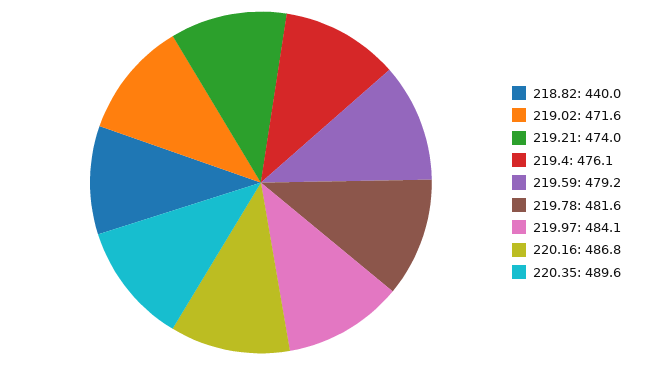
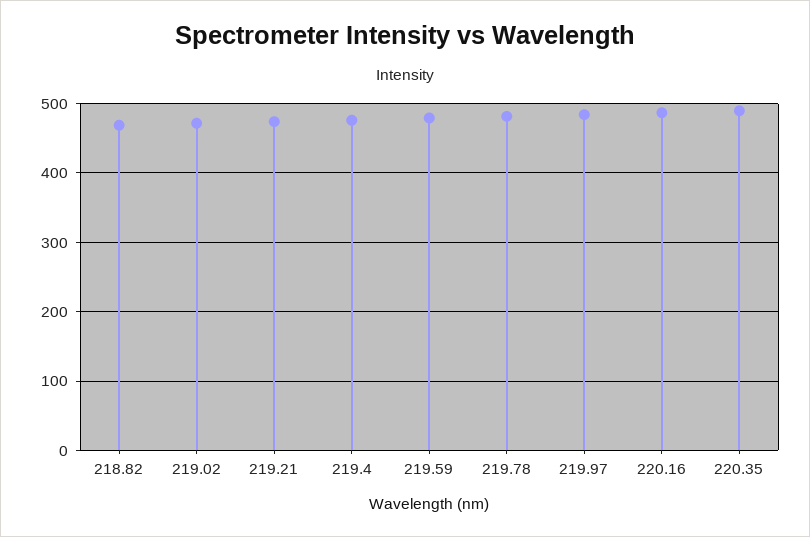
  {
-   "218.82": 440,
+   "218.82": 470,
    "219.02": 471.6,
    "219.21": 474,
    "219.4": 476.1,
    "219.59": 479.2,
    "219.78": 481.6,
    "219.97": 484.1,
    "220.16": 486.8,
    "220.35": 489.6
  }

